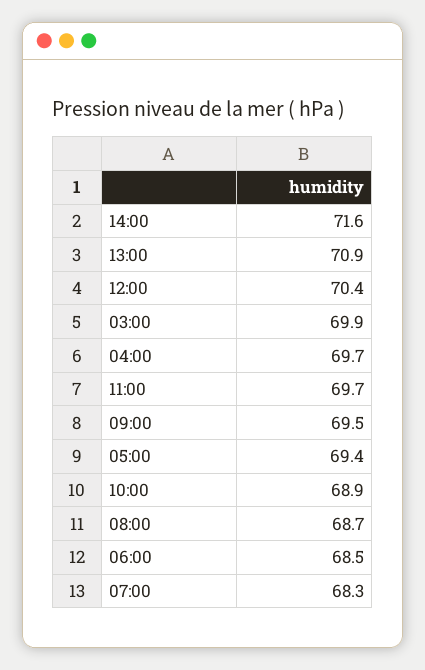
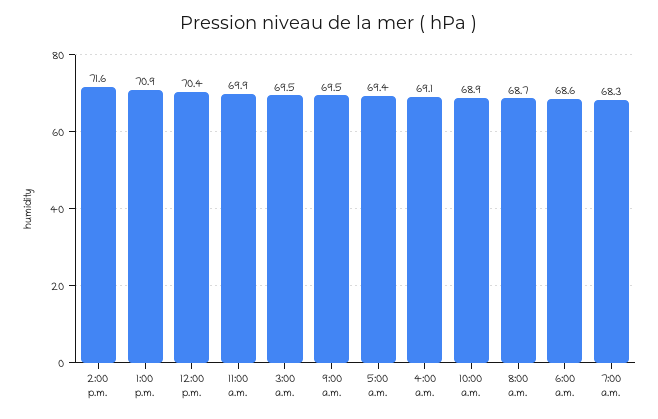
  {
    "14:00": 71.6,
    "13:00": 70.9,
    "12:00": 70.4,
-   "03:00": 69.9,
+   "03:00": 69.5,
-   "04:00": 69.7,
+   "04:00": 69.1,
-   "11:00": 69.7,
+   "11:00": 69.9,
    "09:00": 69.5,
    "05:00": 69.4,
    "10:00": 68.9,
    "08:00": 68.7,
-   "06:00": 68.5,
+   "06:00": 68.6,
    "07:00": 68.3
  }

